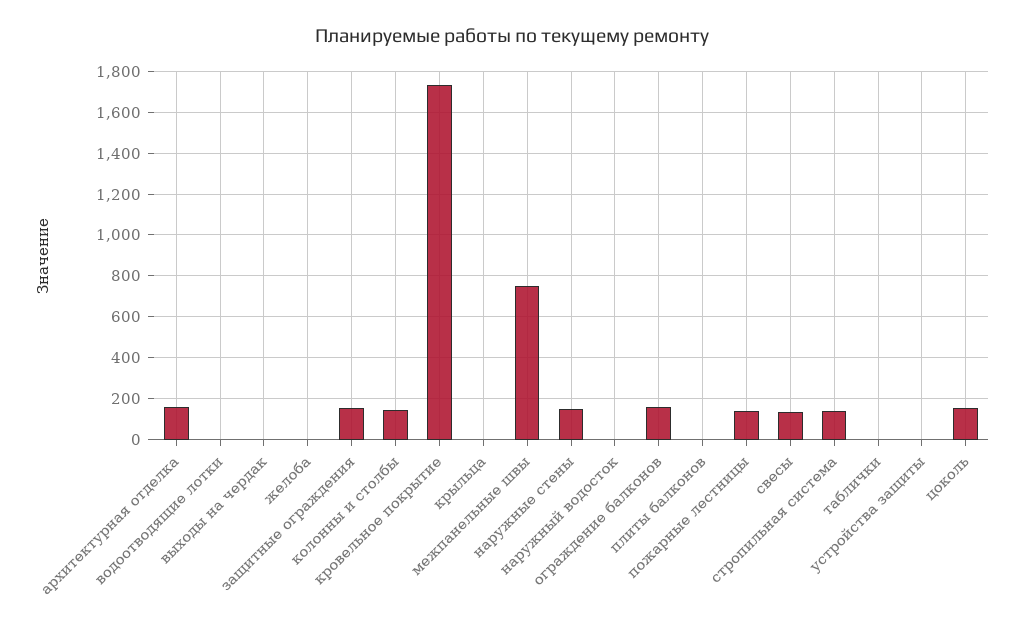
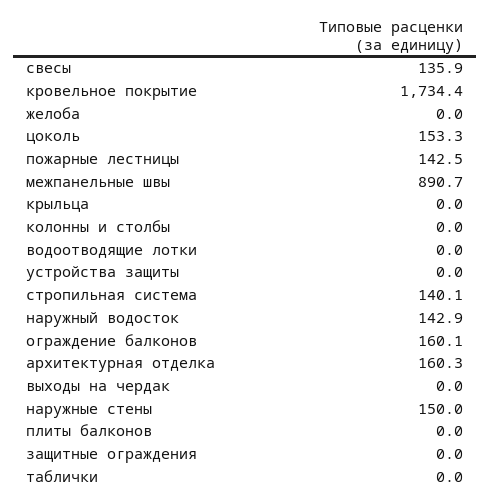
  {
    "архитектурная отделка": 160.3,
    "водоотводящие лотки": 0,
    "выходы на чердак": 0,
    "желоба": 0,
-   "защитные ограждения": 150,
+   "защитные ограждения": 0,
-   "колонны и столбы": 150,
+   "колонны и столбы": 0,
    "кровельное покрытие": 1734.4,
    "крыльца": 0,
-   "межпанельные швы": 750,
+   "межпанельные швы": 890.7,
    "наружные стены": 150,
-   "наружный водосток": 0,
+   "наружный водосток": 142.9,
    "ограждение балконов": 160.1,
    "плиты балконов": 0,
    "пожарные лестницы": 142.5,
    "свесы": 135.9,
    "стропильная система": 140.1,
    "таблички": 0,
    "устройства защиты": 0,
    "цоколь": 153.3
  }

